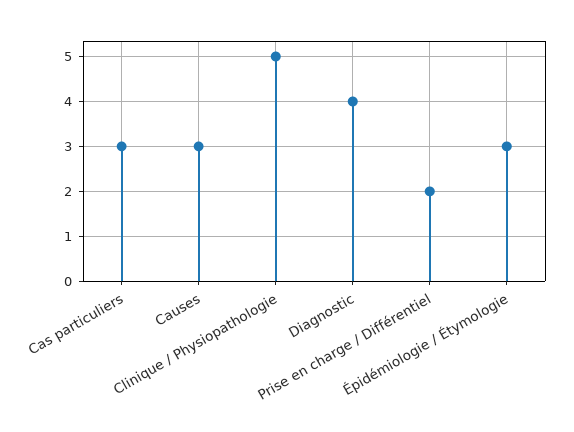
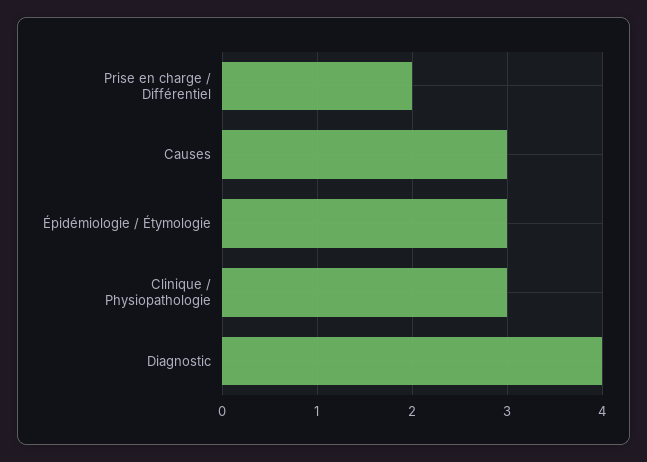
  {
-   "Cas particuliers": 3,
    "Causes": 3,
-   "Clinique / Physiopathologie": 5,
+   "Clinique / Physiopathologie": 3,
    "Diagnostic": 4,
    "Prise en charge / Différentiel": 2,
    "Épidémiologie / Étymologie": 3
  }

